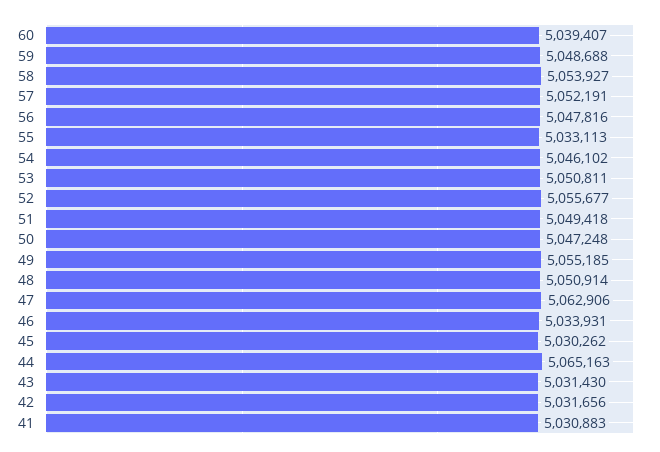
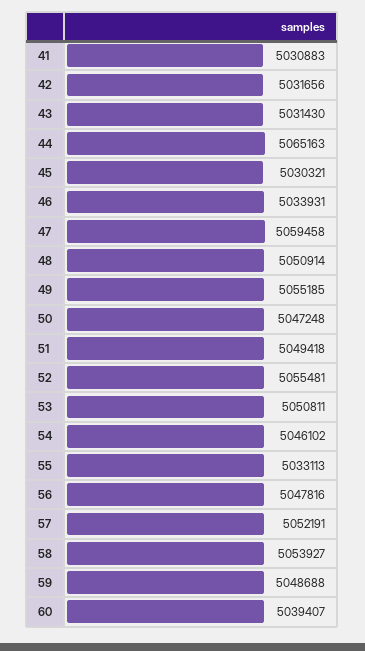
  {
    "60": 5039407,
    "59": 5048688,
    "58": 5053927,
    "57": 5052191,
    "56": 5047816,
    "55": 5033113,
    "54": 5046102,
    "53": 5050811,
-   "52": 5055677,
+   "52": 5055481,
    "51": 5049418,
    "50": 5047248,
    "49": 5055185,
    "48": 5050914,
-   "47": 5062906,
+   "47": 5059458,
    "46": 5033931,
-   "45": 5030262,
+   "45": 5030321,
    "44": 5065163,
    "43": 5031430,
    "42": 5031656,
    "41": 5030883
  }

